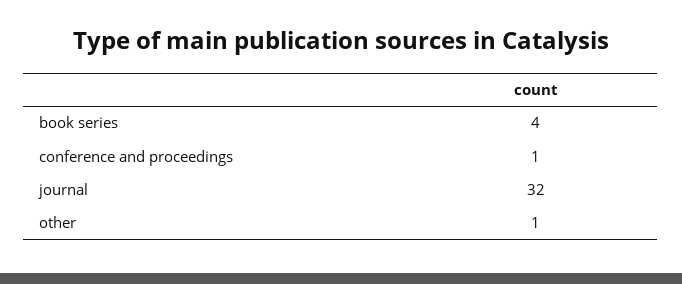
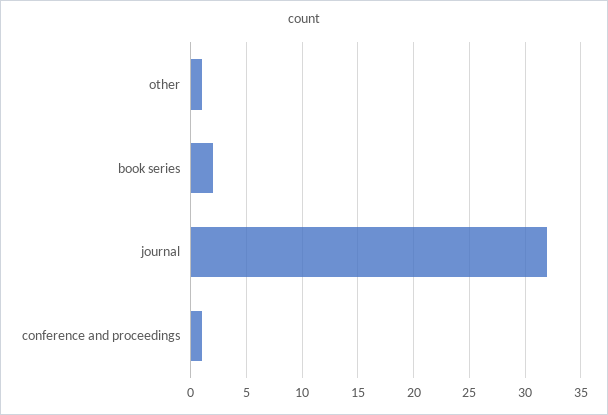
  {
-   "book series": 4,
+   "book series": 2,
    "conference and proceedings": 1,
    "journal": 32,
    "other": 1
  }

